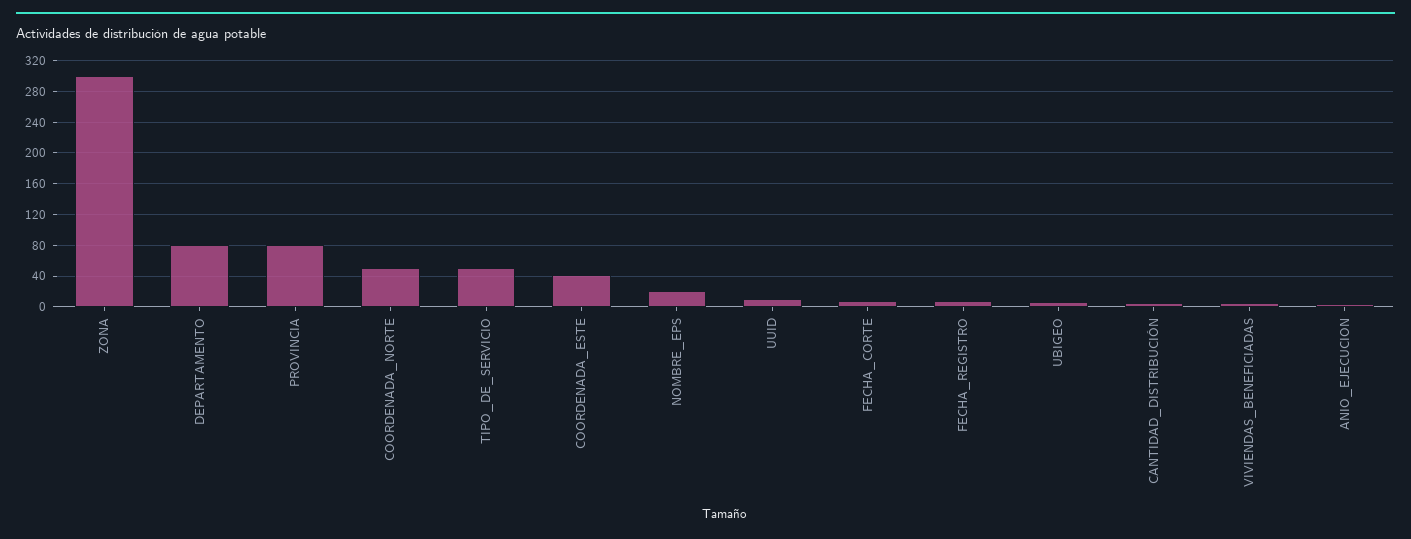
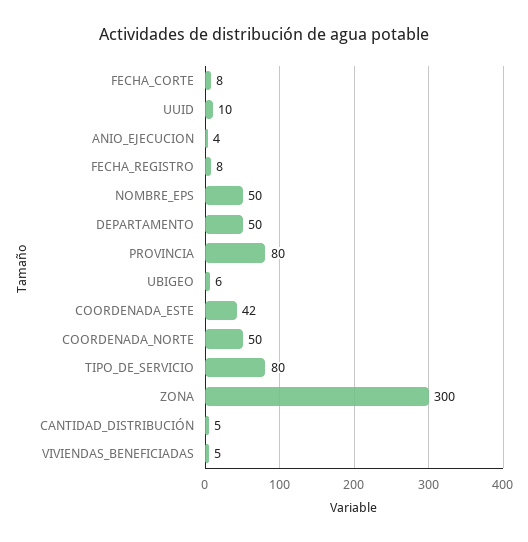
  {
    "ZONA": 300,
-   "DEPARTAMENTO": 80,
+   "DEPARTAMENTO": 50,
    "PROVINCIA": 80,
    "COORDENADA_NORTE": 50,
-   "TIPO_DE_SERVICIO": 50,
+   "TIPO_DE_SERVICIO": 80,
    "COORDENADA_ESTE": 42,
-   "NOMBRE_EPS": 20,
+   "NOMBRE_EPS": 50,
    "UUID": 10,
    "FECHA_CORTE": 8,
    "FECHA_REGISTRO": 8,
    "UBIGEO": 6,
    "CANTIDAD_DISTRIBUCIÓN": 5,
    "VIVIENDAS_BENEFICIADAS": 5,
    "ANIO_EJECUCION": 4
  }

